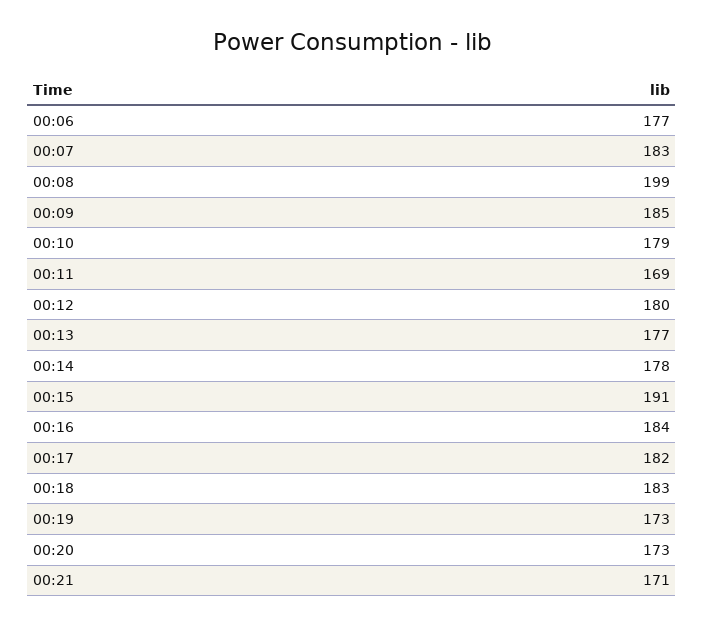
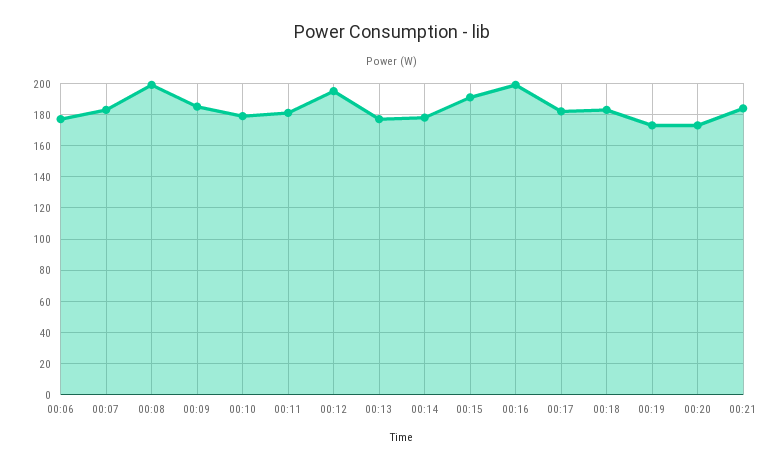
  {
    "00:06": 177,
    "00:07": 183,
    "00:08": 199,
    "00:09": 185,
    "00:10": 179,
-   "00:11": 169,
+   "00:11": 180,
-   "00:12": 180,
+   "00:12": 195,
    "00:13": 177,
    "00:14": 178,
    "00:15": 191,
-   "00:16": 184,
+   "00:16": 200,
    "00:17": 182,
    "00:18": 183,
    "00:19": 173,
    "00:20": 173,
-   "00:21": 171
+   "00:21": 185
  }

